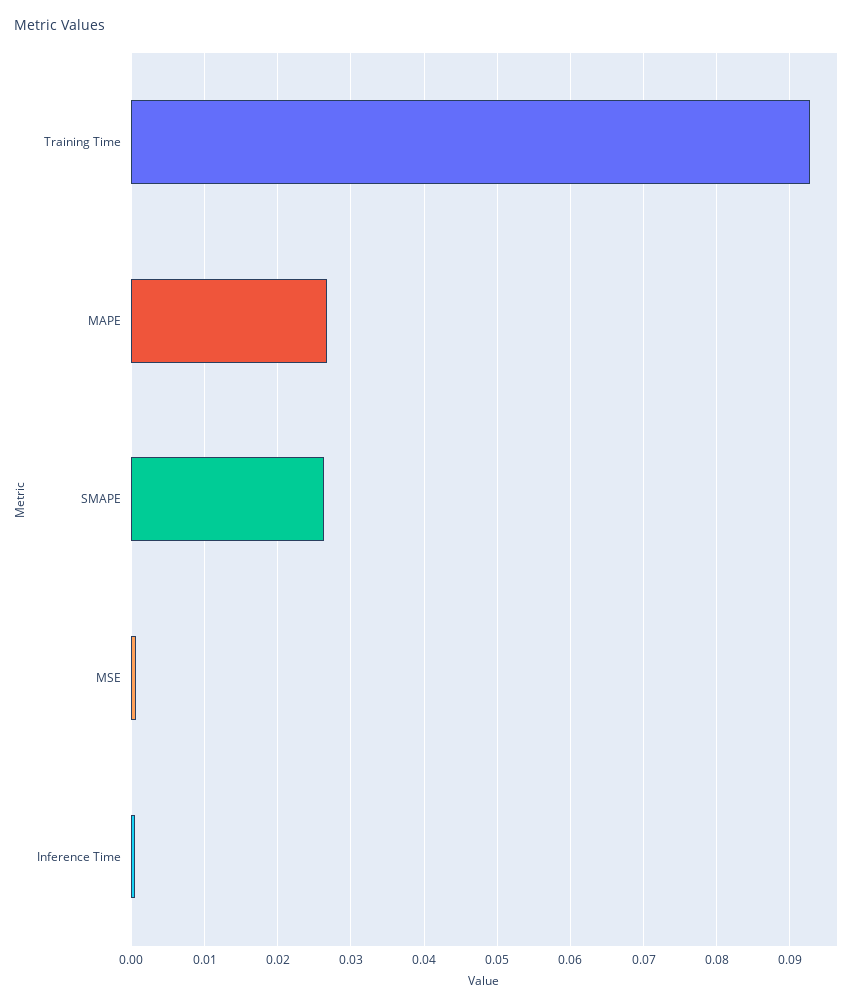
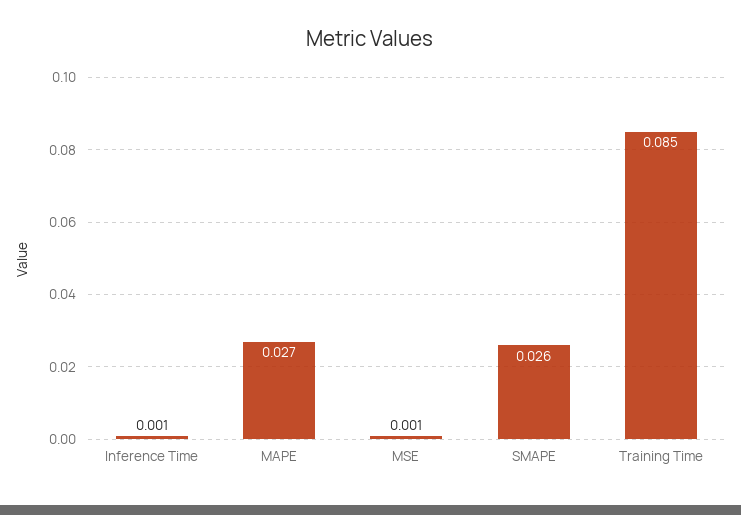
  {
-   "Training Time": 0.093,
+   "Training Time": 0.085,
    "MAPE": 0.027,
    "SMAPE": 0.026,
    "MSE": 0.001,
    "Inference Time": 0.001
  }

